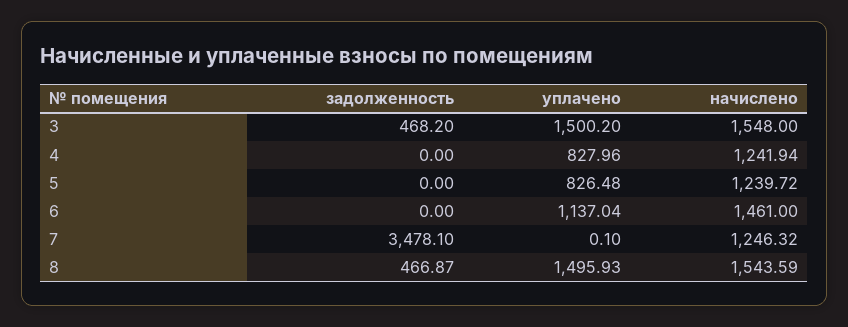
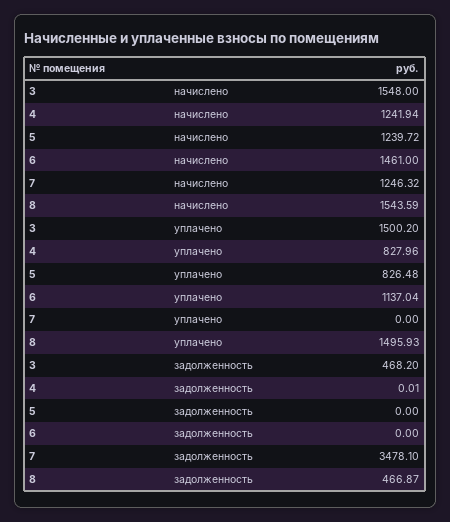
  {
    "задолженность": {
      "3": 468.2,
-     "4": 0,
+     "4": 0.01,
      "5": 0,
      "6": 0,
      "7": 3478.1,
      "8": 466.87
    },
    "уплачено": {
      "3": 1500.2,
      "4": 827.96,
      "5": 826.48,
      "6": 1137.04,
-     "7": 0.1,
+     "7": 0,
      "8": 1495.93
    },
    "начислено": {
      "3": 1548,
      "4": 1241.94,
      "5": 1239.72,
      "6": 1461,
      "7": 1246.32,
      "8": 1543.59
    }
  }

